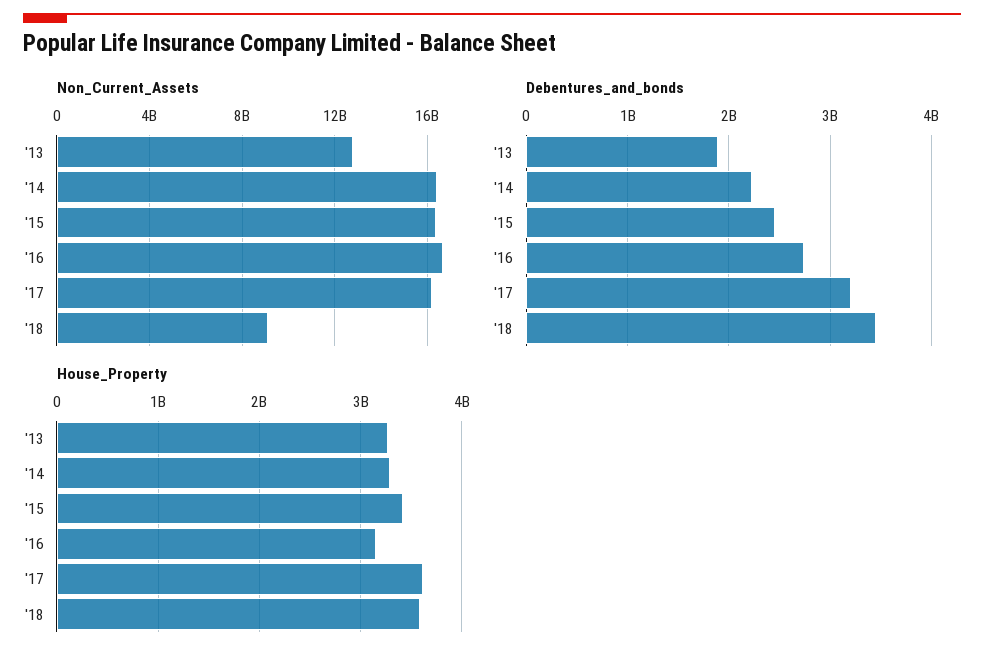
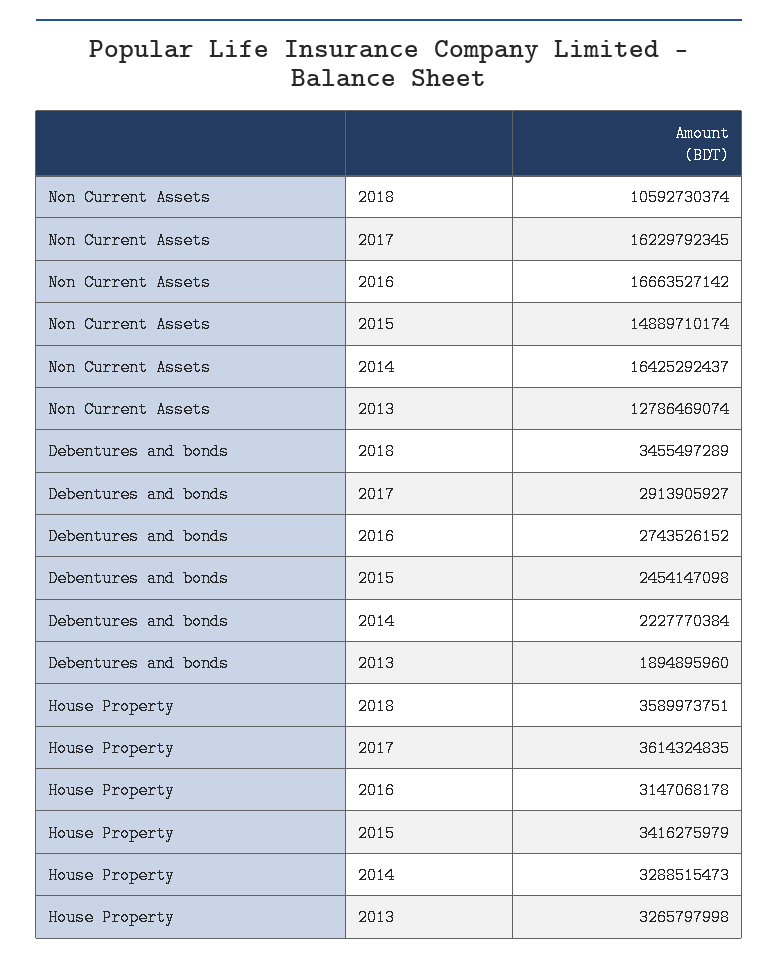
  {
    "Non_Current_Assets": {
      "'13": 12786469074,
      "'14": 16425292437,
-     "'15": 16500000000,
+     "'15": 14889710174,
      "'16": 16663527142,
      "'17": 16229792345,
-     "'18": 9000000000
+     "'18": 10592730374
    },
    "Debentures_and_bonds": {
      "'13": 1894895960,
      "'14": 2227770384,
      "'15": 2454147098,
      "'16": 2743526152,
-     "'17": 3200000000,
+     "'17": 2913905927,
      "'18": 3455497289
    },
    "House_Property": {
      "'13": 3265797998,
      "'14": 3288515473,
      "'15": 3416275979,
      "'16": 3147068178,
      "'17": 3614324835,
      "'18": 3589973751
    }
  }

